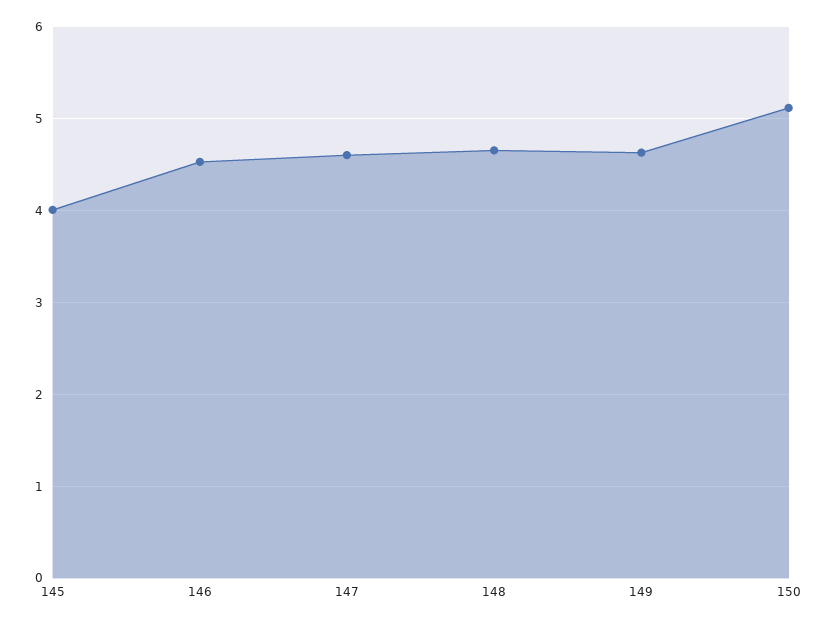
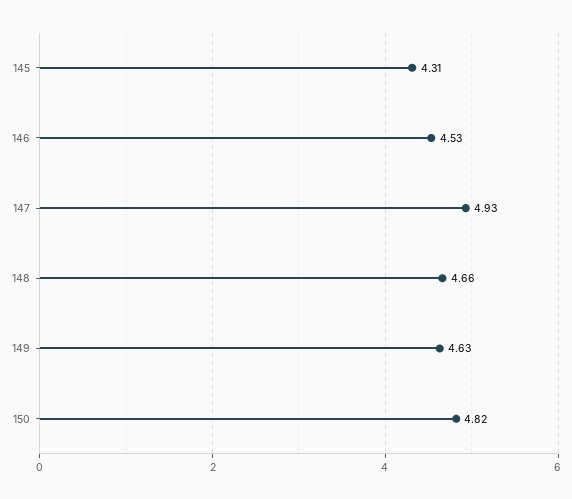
  {
-   "145": 4,
+   "145": 4.31,
    "146": 4.53,
-   "147": 4.6,
+   "147": 4.93,
    "148": 4.66,
    "149": 4.63,
-   "150": 5.1
+   "150": 4.82
  }

